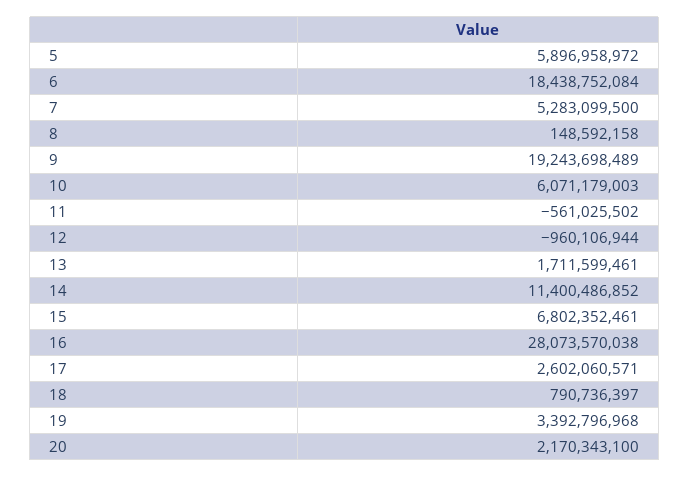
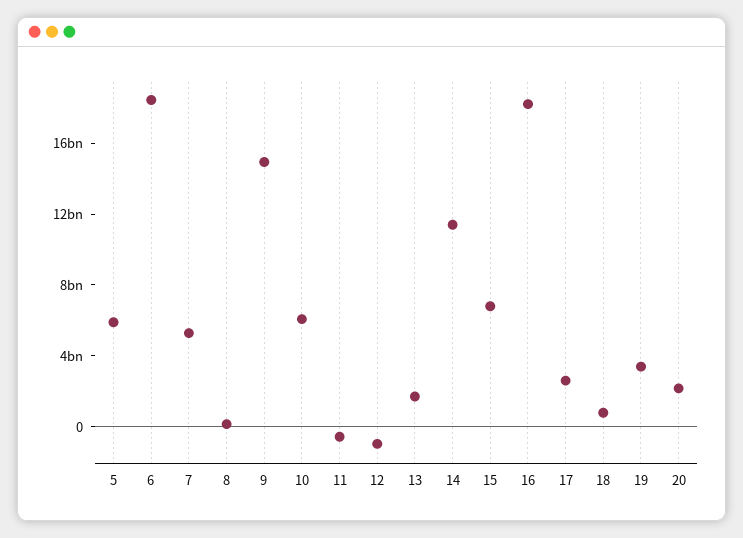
  {
    "5": 5896958972,
    "6": 18438752084,
    "7": 5283099500,
    "8": 148592158,
-   "9": 19243698489,
+   "9": 15000000000,
    "10": 6071179003,
    "11": -561025502,
    "12": -960106944,
    "13": 1711599461,
    "14": 11400486852,
    "15": 6802352461,
-   "16": 28073570038,
+   "16": 18000000000,
    "17": 2602060571,
    "18": 790736397,
    "19": 3392796968,
    "20": 2170343100
  }

